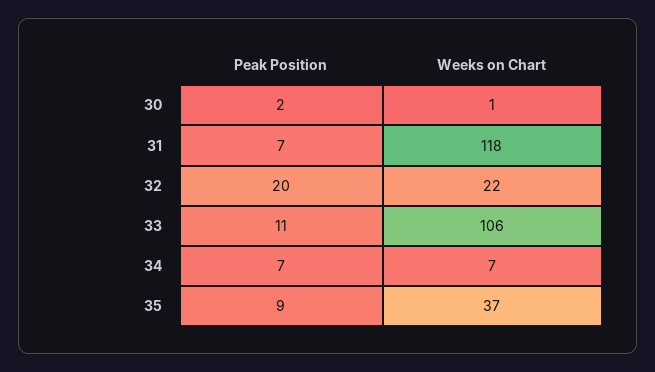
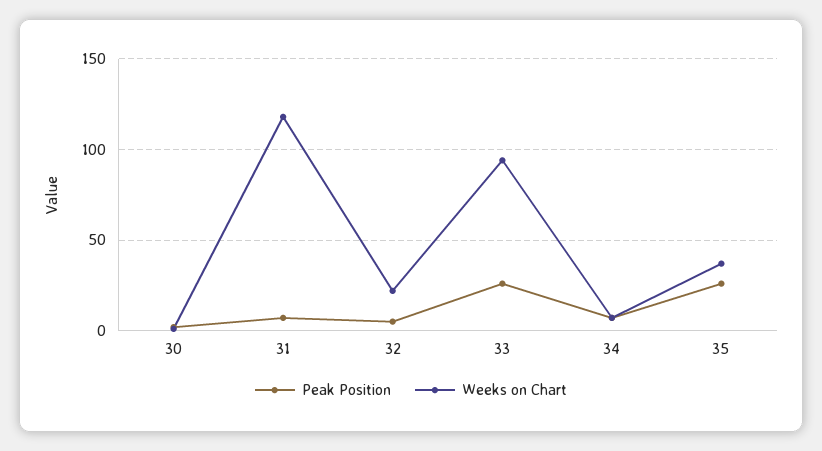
  {
    "Peak Position": {
      "30": 2,
      "31": 7,
-     "32": 20,
+     "32": 5,
-     "33": 11,
+     "33": 25,
      "34": 7,
-     "35": 9
+     "35": 25
    },
    "Weeks on Chart": {
      "30": 1,
      "31": 118,
      "32": 22,
-     "33": 106,
+     "33": 95,
      "34": 7,
      "35": 37
    }
  }

